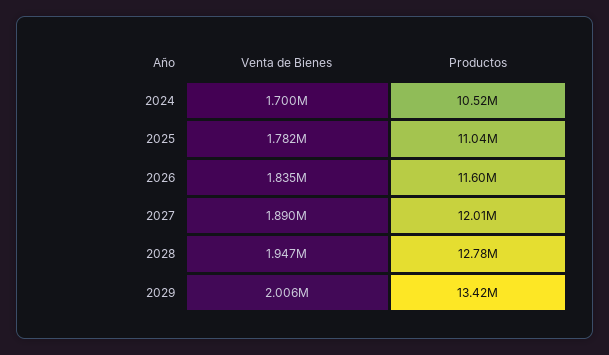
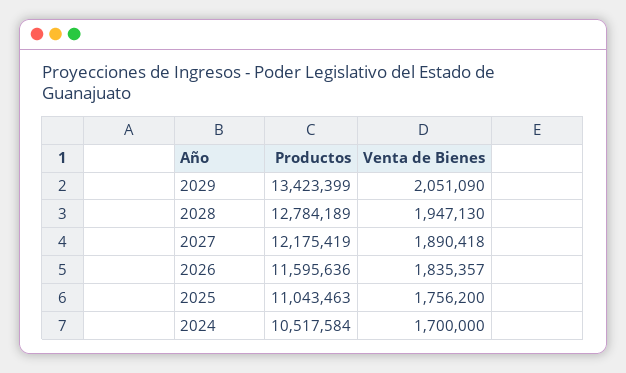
  {
    "Venta de Bienes": {
      "2024": 1700000,
-     "2025": 1782000,
+     "2025": 1756200,
      "2026": 1835357,
      "2027": 1890418,
      "2028": 1947130,
-     "2029": 2006000
+     "2029": 2051090
    },
    "Productos": {
      "2024": 10517584,
      "2025": 11043463,
      "2026": 11595636,
-     "2027": 12010000,
+     "2027": 12175419,
      "2028": 12784189,
      "2029": 13423399
    }
  }

